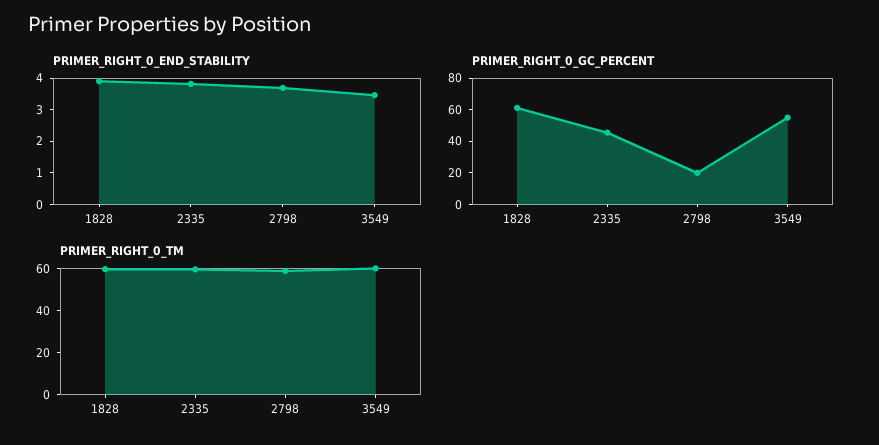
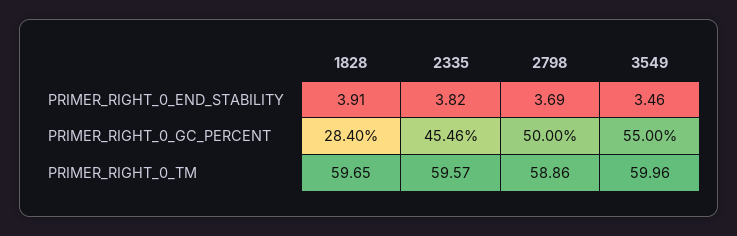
  {
    "PRIMER_RIGHT_0_END_STABILITY": {
      "1828": 3.91,
      "2335": 3.82,
      "2798": 3.69,
      "3549": 3.46
    },
    "PRIMER_RIGHT_0_GC_PERCENT": {
-     "1828": 60,
+     "1828": 28.4,
      "2335": 45.46,
-     "2798": 20,
+     "2798": 50,
      "3549": 55
    },
    "PRIMER_RIGHT_0_TM": {
      "1828": 59.65,
      "2335": 59.57,
      "2798": 58.86,
      "3549": 59.96
    }
  }

